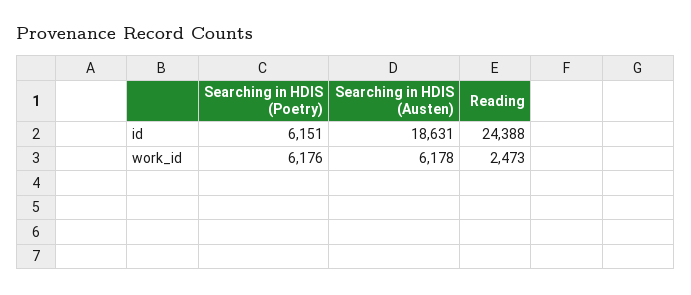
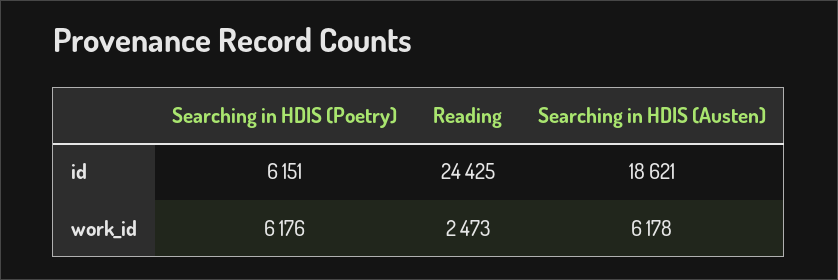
  {
    "Searching in HDIS (Poetry)": {
      "id": 6151,
      "work_id": 6176
    },
    "Searching in HDIS (Austen)": {
-     "id": 18631,
+     "id": 18621,
      "work_id": 6178
    },
    "Reading": {
-     "id": 24388,
+     "id": 24425,
      "work_id": 2473
    }
  }

